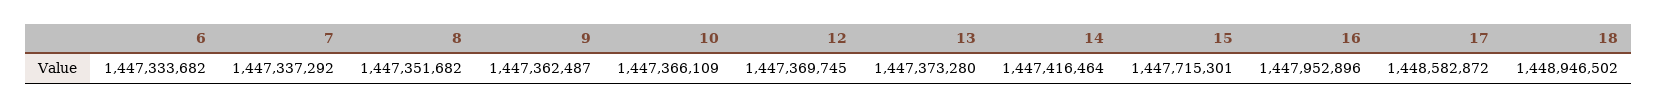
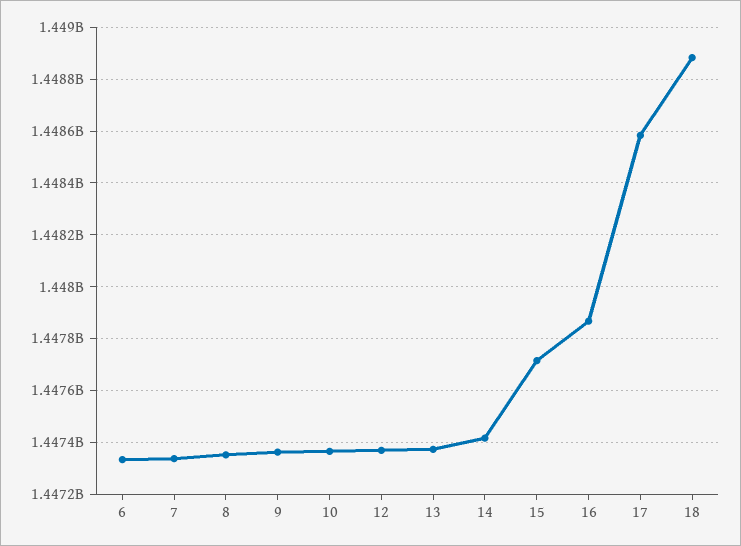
  {
    "6": 1447333682,
    "7": 1447337292,
    "8": 1447351682,
    "9": 1447362487,
    "10": 1447366109,
    "12": 1447369745,
    "13": 1447373280,
    "14": 1447416464,
    "15": 1447715301,
-   "16": 1447952896,
+   "16": 1447875000,
    "17": 1448582872,
-   "18": 1448946502
+   "18": 1448875000
  }

